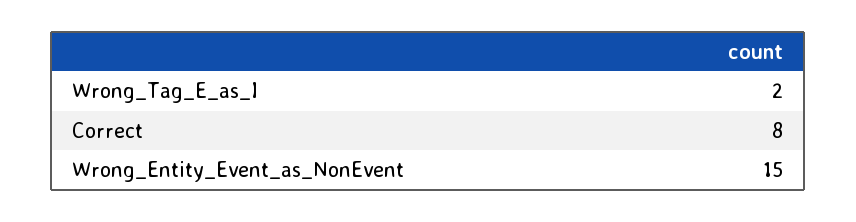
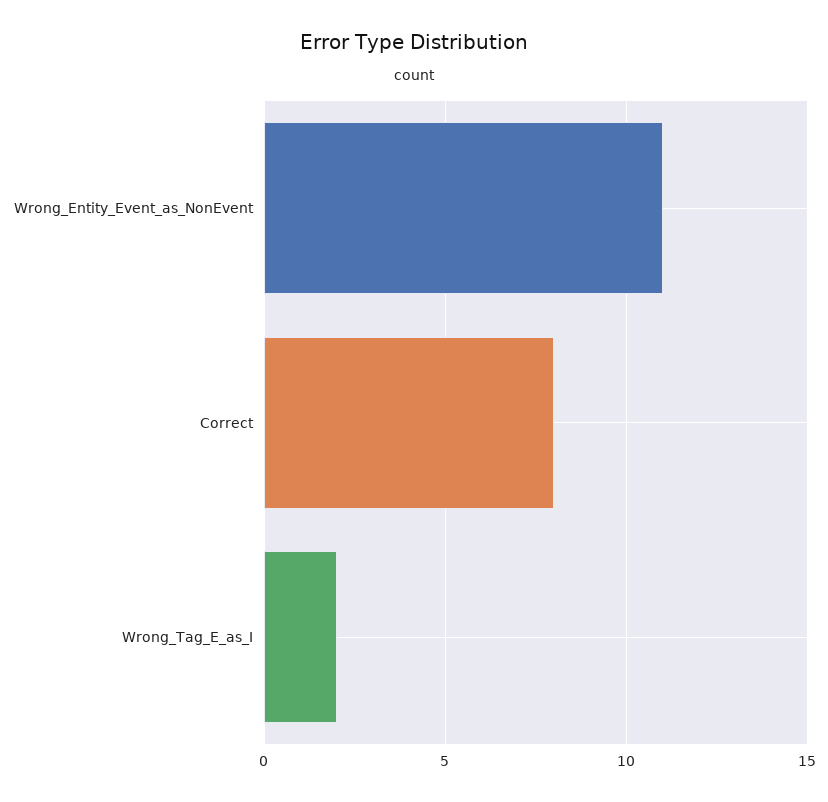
  {
    "Wrong_Tag_E_as_I": 2,
    "Correct": 8,
-   "Wrong_Entity_Event_as_NonEvent": 15
+   "Wrong_Entity_Event_as_NonEvent": 11
  }

